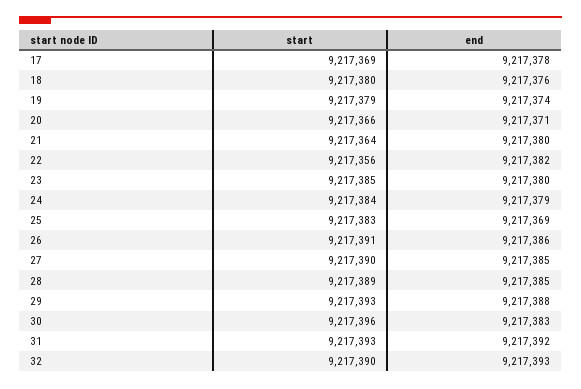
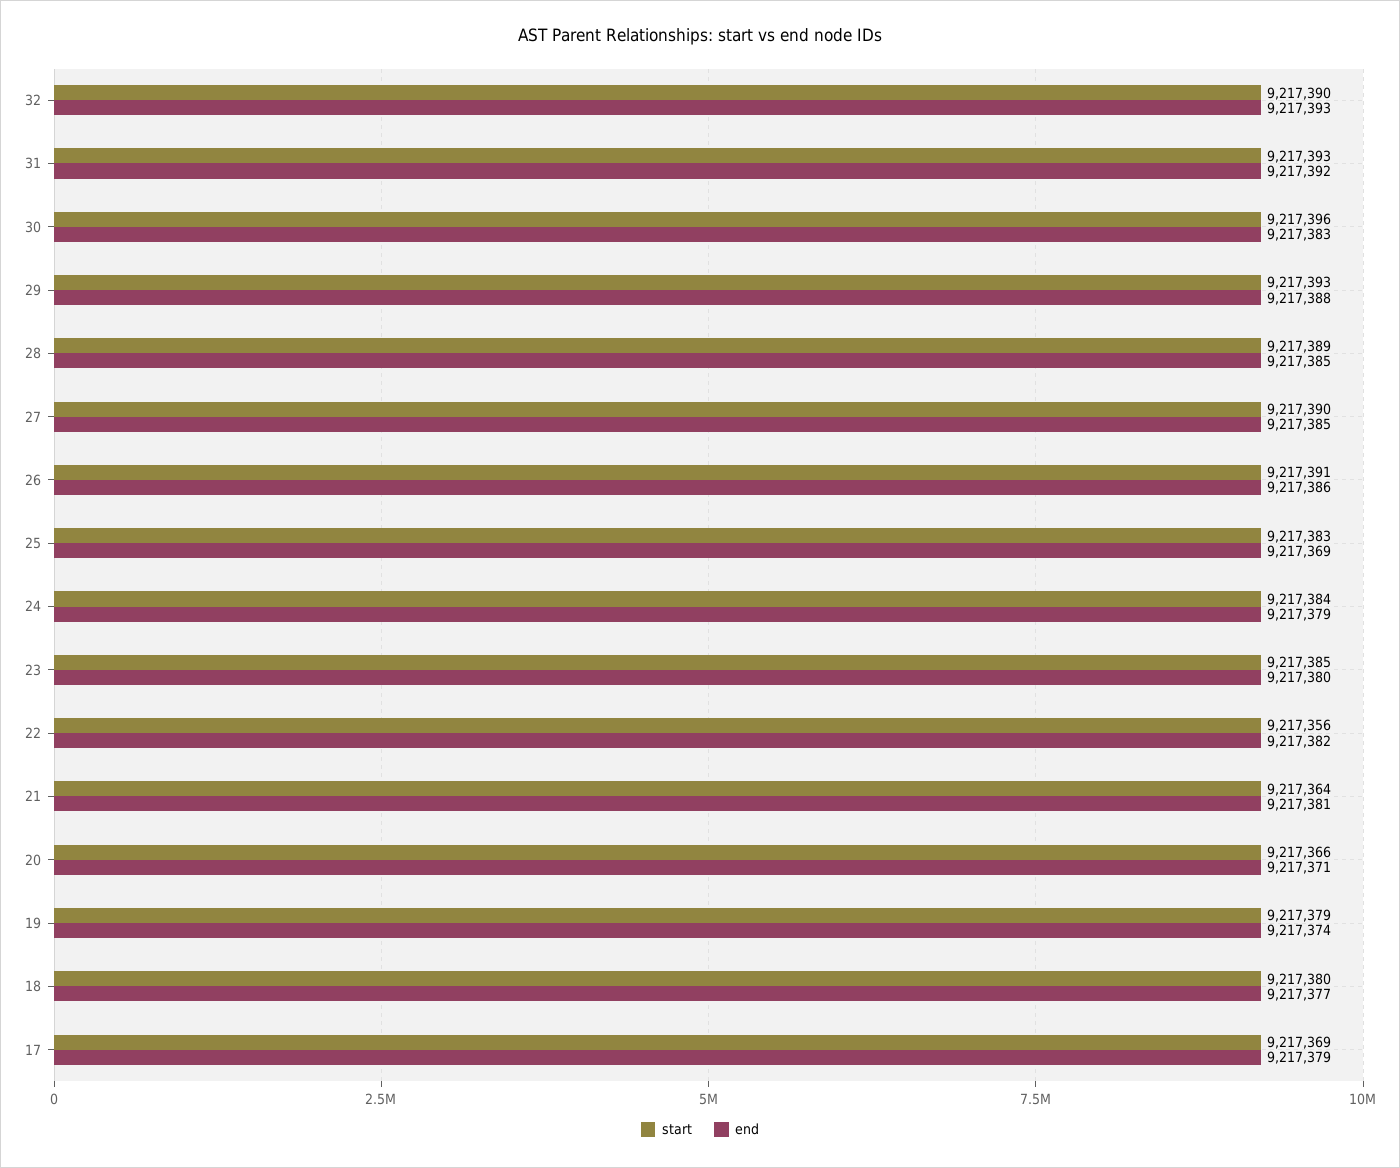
  {
    "start": {
      "17": 9217369,
      "18": 9217380,
      "19": 9217379,
      "20": 9217366,
      "21": 9217364,
      "22": 9217356,
      "23": 9217385,
      "24": 9217384,
      "25": 9217383,
      "26": 9217391,
      "27": 9217390,
      "28": 9217389,
      "29": 9217393,
      "30": 9217396,
      "31": 9217393,
      "32": 9217390
    },
    "end": {
-     "17": 9217378,
+     "17": 9217379,
-     "18": 9217376,
+     "18": 9217377,
      "19": 9217374,
      "20": 9217371,
-     "21": 9217380,
+     "21": 9217381,
      "22": 9217382,
      "23": 9217380,
      "24": 9217379,
      "25": 9217369,
      "26": 9217386,
      "27": 9217385,
      "28": 9217385,
      "29": 9217388,
      "30": 9217383,
      "31": 9217392,
      "32": 9217393
    }
  }

